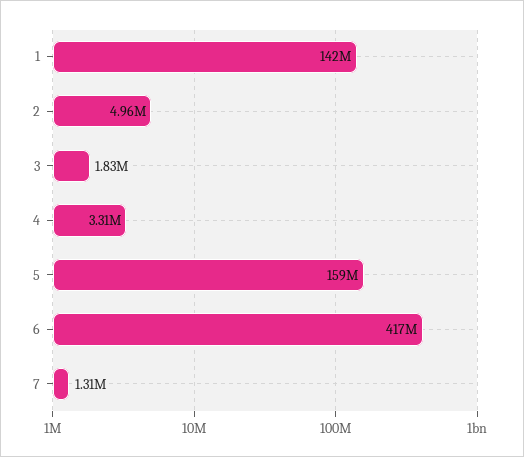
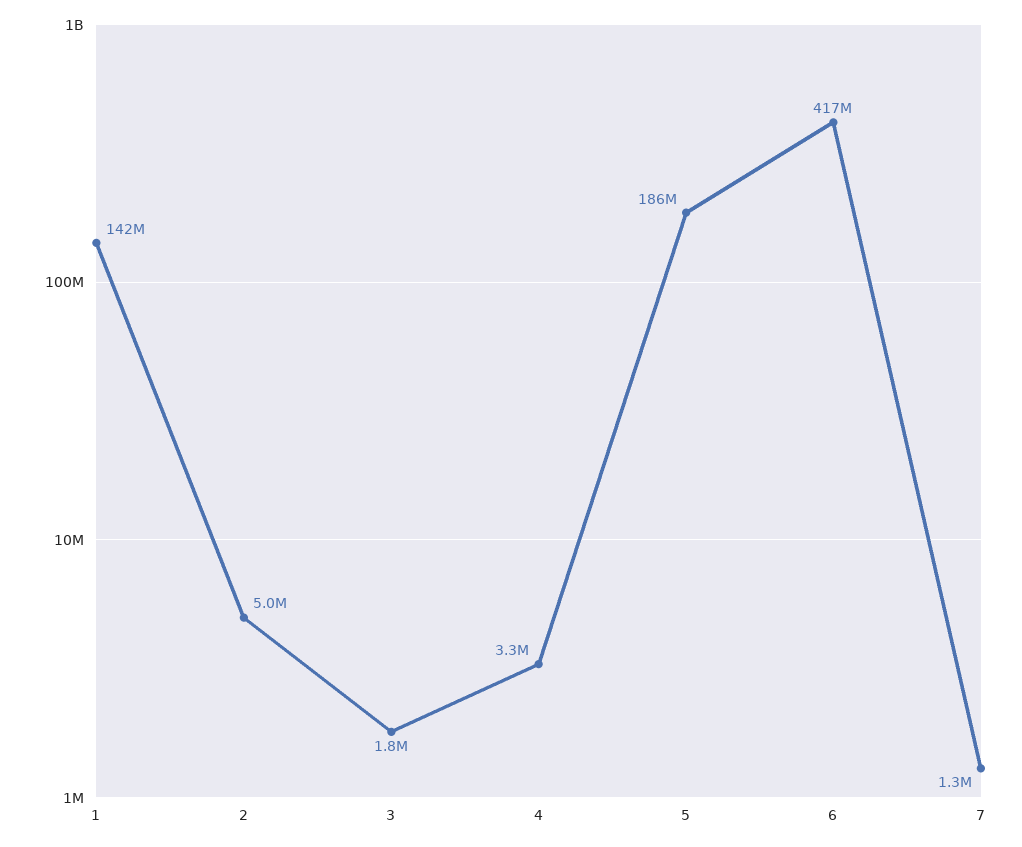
  {
    "1": 142000000,
    "2": 4960000,
    "3": 1830000,
    "4": 3310000,
-   "5": 159000000,
+   "5": 186000000,
    "6": 417000000,
    "7": 1310000
  }

